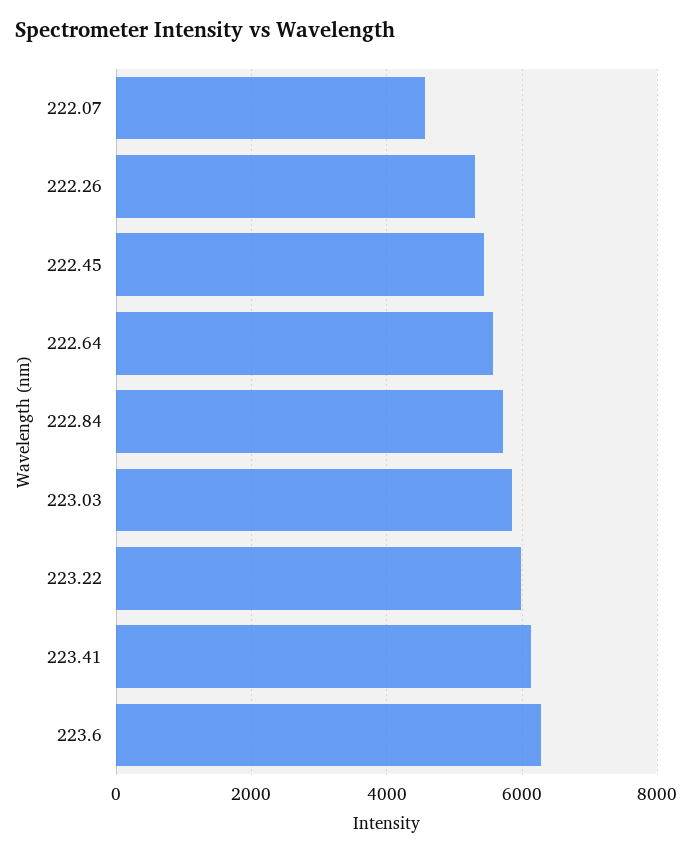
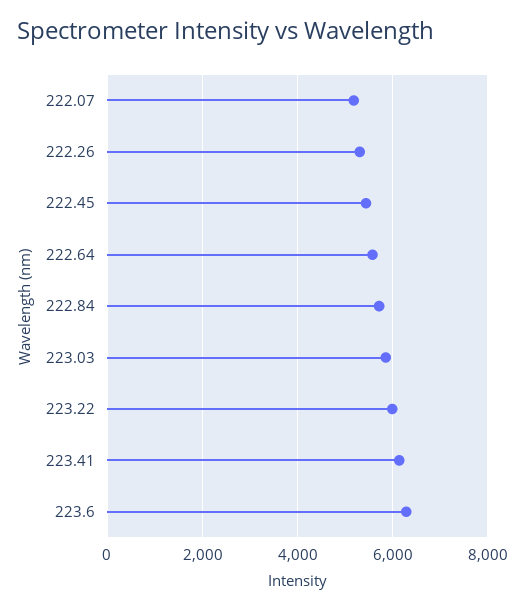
  {
-   "222.07": 4600,
+   "222.07": 5200,
    "222.26": 5400,
    "222.45": 5400,
    "222.64": 5600,
    "222.84": 5800,
    "223.03": 5800,
    "223.22": 6000,
    "223.41": 6200,
    "223.6": 6200
  }

